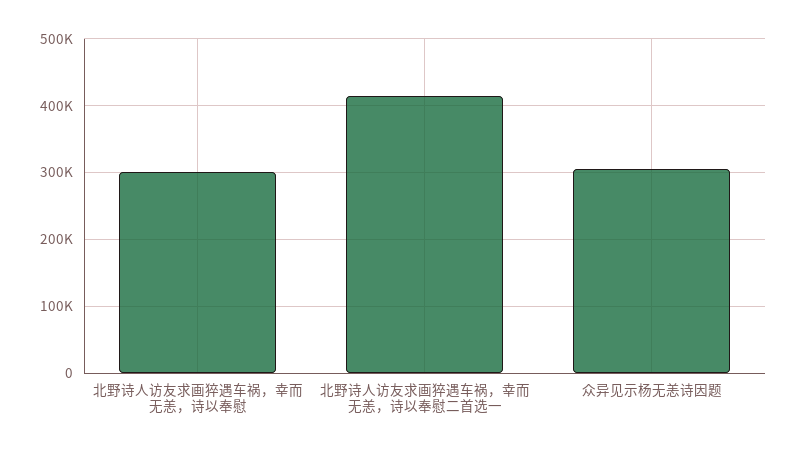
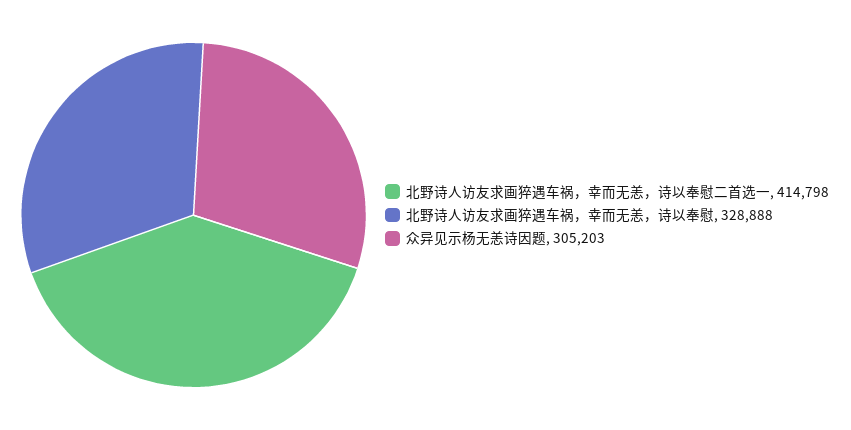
  {
-   "北野诗人访友求画猝遇车祸，幸而无恙，诗以奉慰": 300000,
+   "北野诗人访友求画猝遇车祸，幸而无恙，诗以奉慰": 328888,
    "北野诗人访友求画猝遇车祸，幸而无恙，诗以奉慰二首选一": 414798,
    "众异见示杨无恙诗因题": 305203
  }

